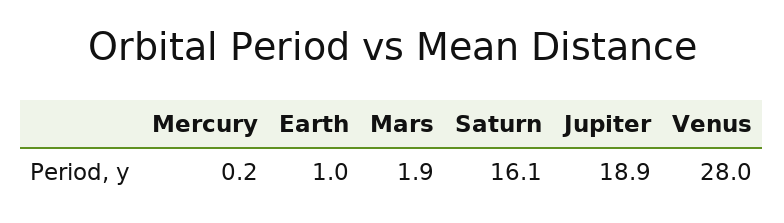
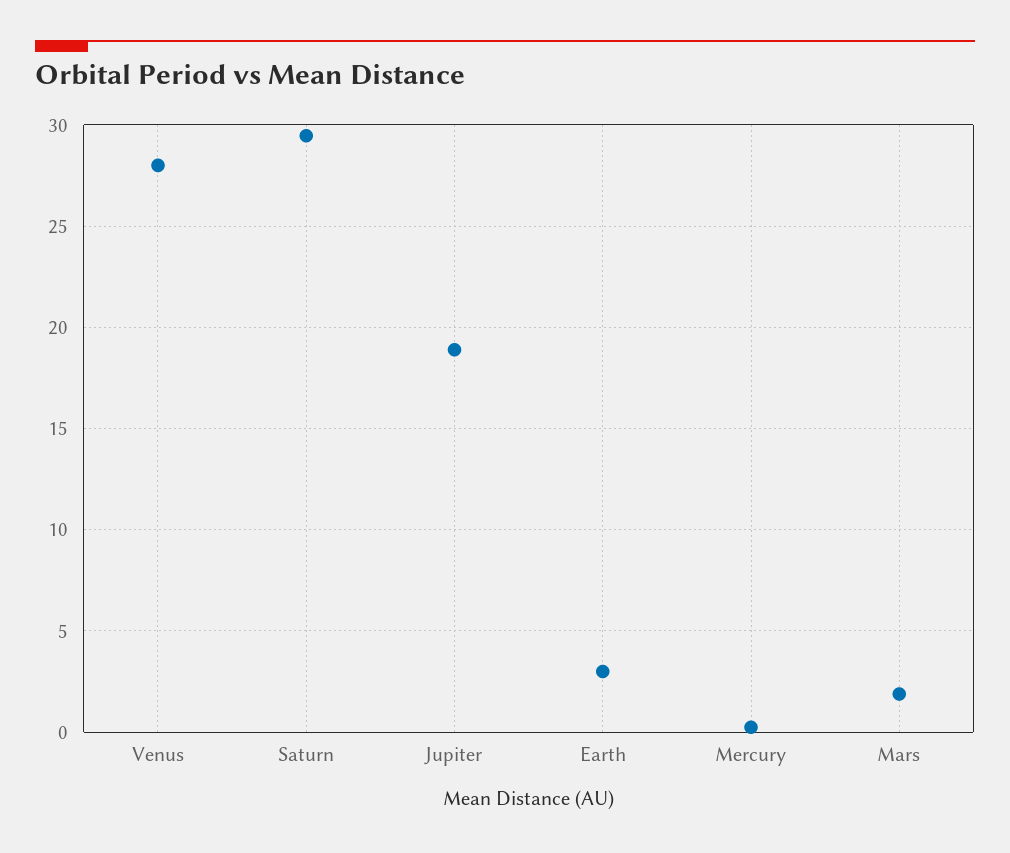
  {
    "Mercury": 0.2,
-   "Earth": 1,
+   "Earth": 3,
    "Mars": 1.9,
-   "Saturn": 16.1,
+   "Saturn": 29.5,
    "Jupiter": 18.9,
    "Venus": 28
  }

